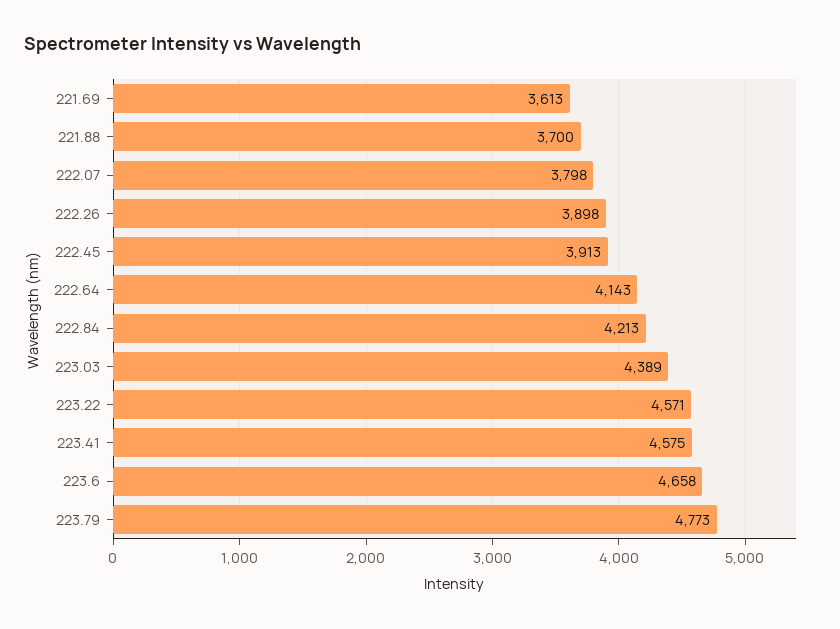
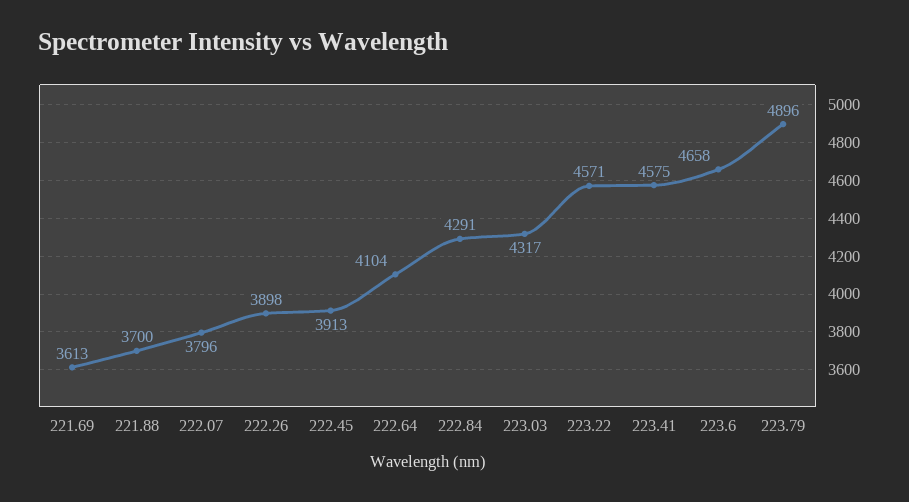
  {
    "221.69": 3613,
    "221.88": 3700,
-   "222.07": 3798,
+   "222.07": 3796,
    "222.26": 3898,
    "222.45": 3913,
-   "222.64": 4143,
+   "222.64": 4104,
-   "222.84": 4213,
+   "222.84": 4291,
-   "223.03": 4389,
+   "223.03": 4317,
    "223.22": 4571,
    "223.41": 4575,
    "223.6": 4658,
-   "223.79": 4773
+   "223.79": 4896
  }

